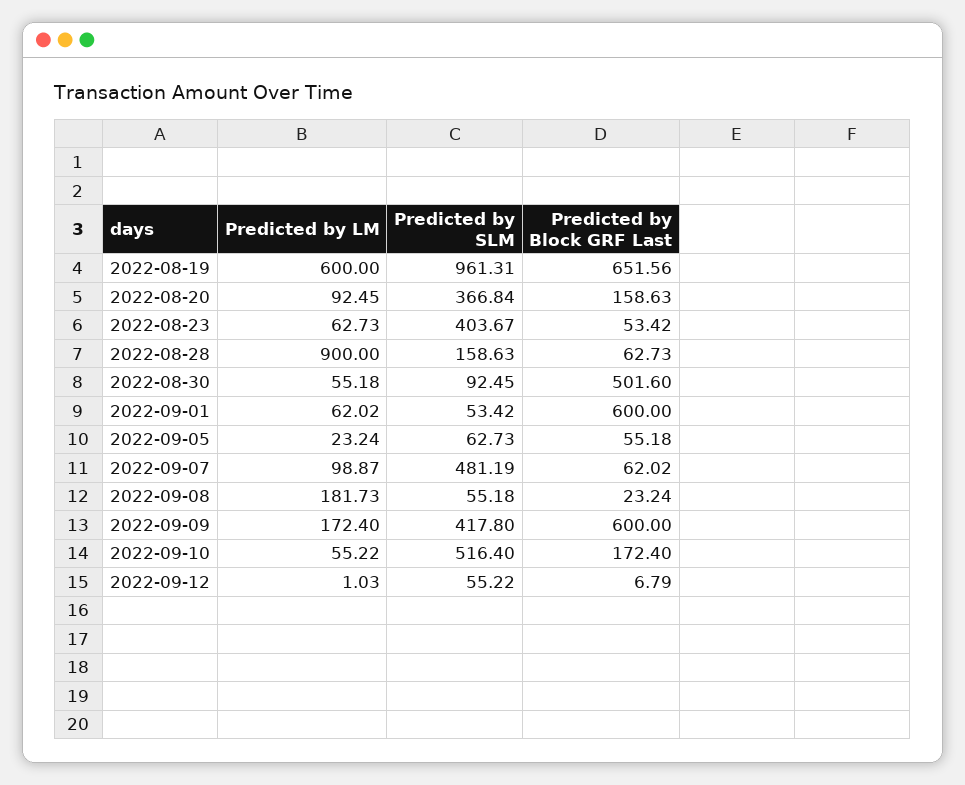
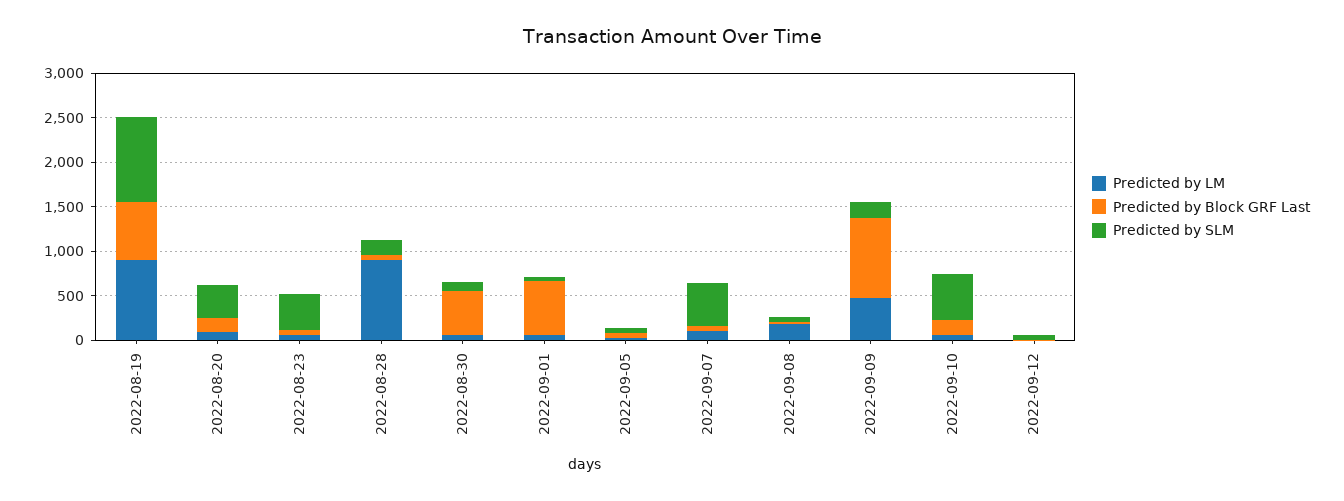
  {
    "Predicted by LM": {
-     "2022-08-19": 600,
+     "2022-08-19": 900,
      "2022-08-20": 92.45,
      "2022-08-23": 62.73,
      "2022-08-28": 900,
      "2022-08-30": 55.18,
      "2022-09-01": 62.02,
      "2022-09-05": 23.24,
      "2022-09-07": 98.87,
      "2022-09-08": 181.73,
-     "2022-09-09": 172.4,
+     "2022-09-09": 500,
      "2022-09-10": 55.22,
      "2022-09-12": 1.03
    },
    "Predicted by SLM": {
      "2022-08-19": 961.31,
      "2022-08-20": 366.84,
      "2022-08-23": 403.67,
      "2022-08-28": 158.63,
      "2022-08-30": 92.45,
      "2022-09-01": 53.42,
      "2022-09-05": 62.73,
      "2022-09-07": 481.19,
      "2022-09-08": 55.18,
-     "2022-09-09": 417.8,
+     "2022-09-09": 200,
      "2022-09-10": 516.4,
      "2022-09-12": 55.22
    },
    "Predicted by Block GRF Last": {
      "2022-08-19": 651.56,
      "2022-08-20": 158.63,
      "2022-08-23": 53.42,
      "2022-08-28": 62.73,
      "2022-08-30": 501.6,
      "2022-09-01": 600,
      "2022-09-05": 55.18,
      "2022-09-07": 62.02,
      "2022-09-08": 23.24,
-     "2022-09-09": 600,
+     "2022-09-09": 900,
      "2022-09-10": 172.4,
      "2022-09-12": 6.79
    }
  }

